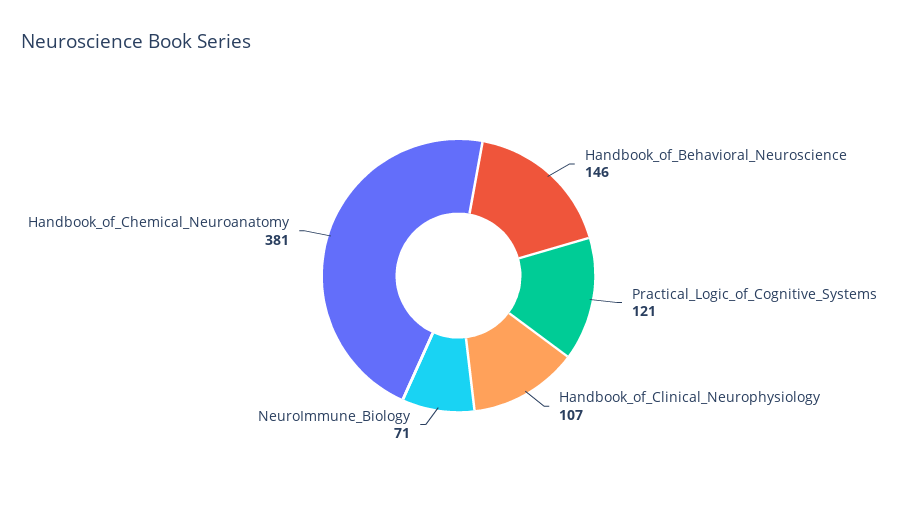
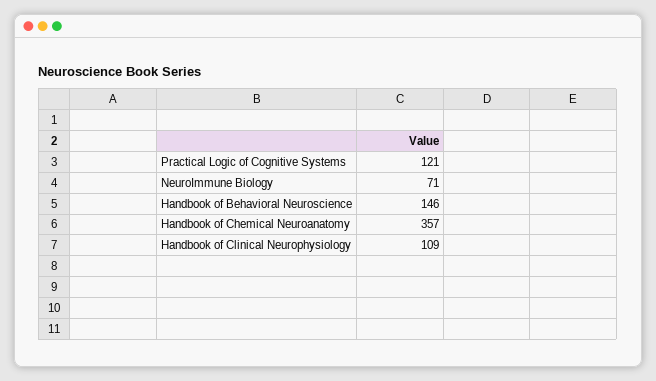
  {
    "Handbook_of_Behavioral_Neuroscience": 146,
    "Practical_Logic_of_Cognitive_Systems": 121,
-   "Handbook_of_Clinical_Neurophysiology": 107,
+   "Handbook_of_Clinical_Neurophysiology": 109,
    "NeuroImmune_Biology": 71,
-   "Handbook_of_Chemical_Neuroanatomy": 381
+   "Handbook_of_Chemical_Neuroanatomy": 357
  }

